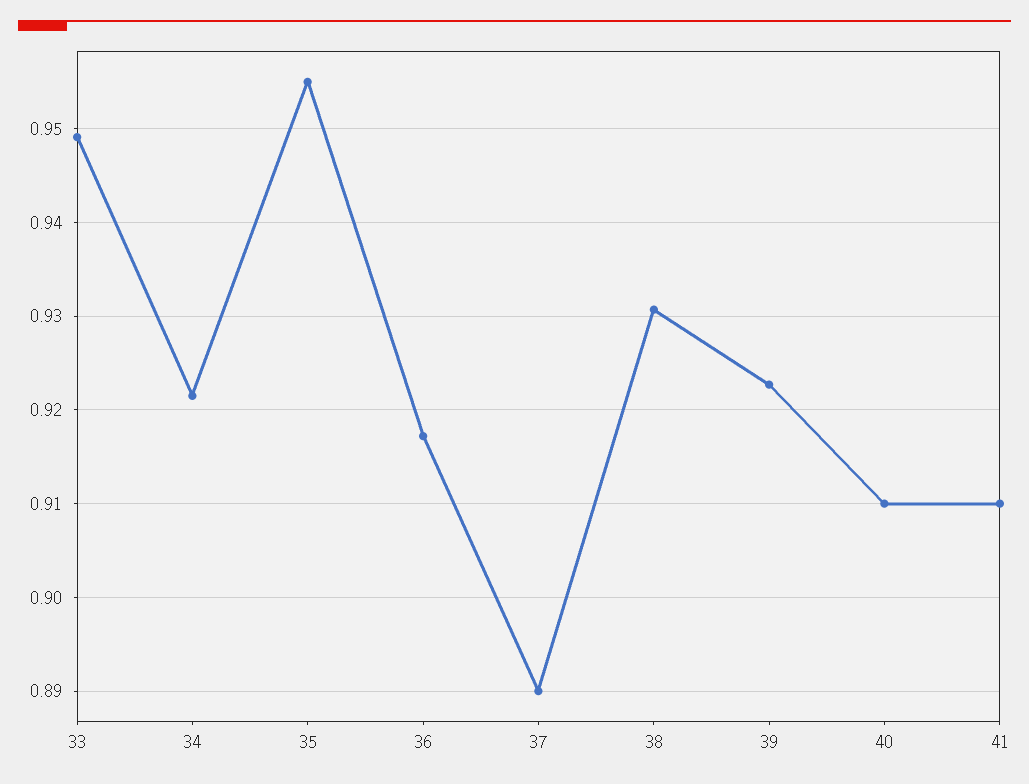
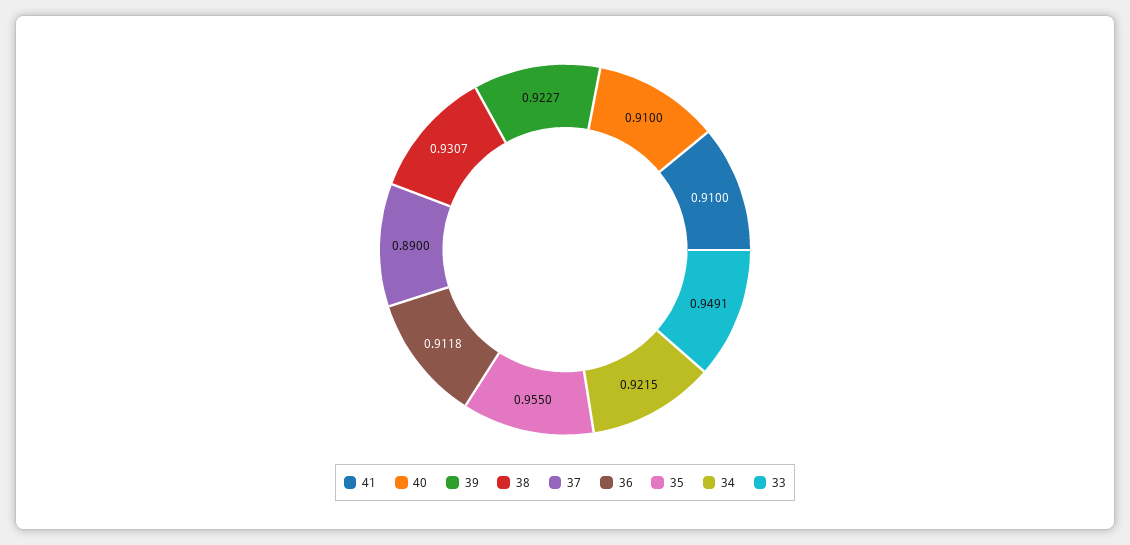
  {
    "33": 0.9491,
    "34": 0.9215,
    "35": 0.955,
-   "36": 0.917,
+   "36": 0.9118,
    "37": 0.89,
    "38": 0.9307,
    "39": 0.9227,
    "40": 0.91,
    "41": 0.91
  }

